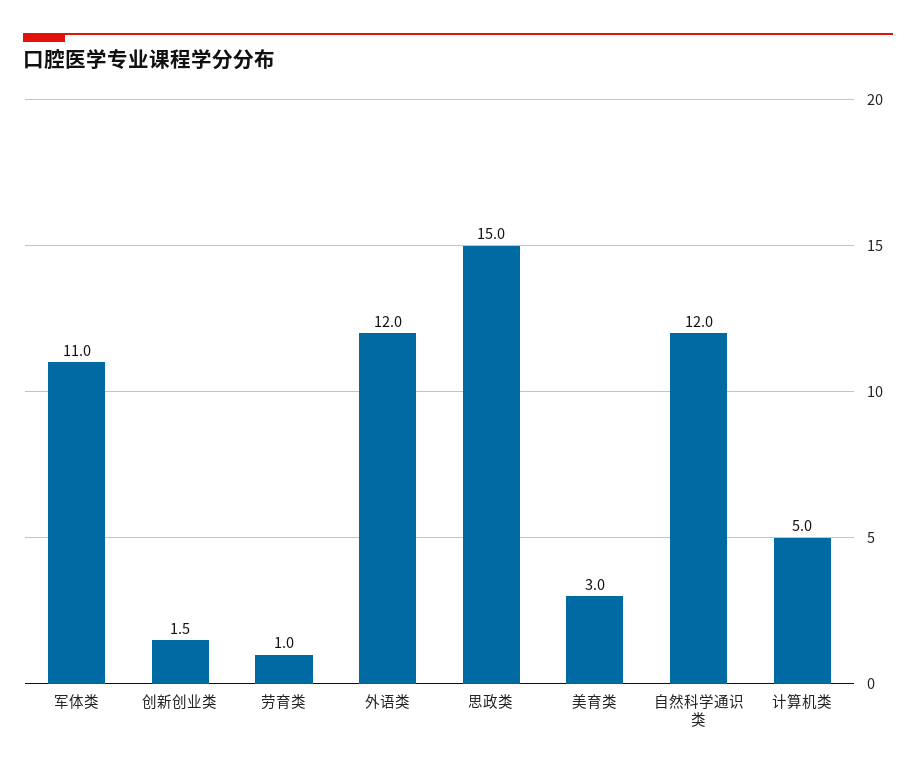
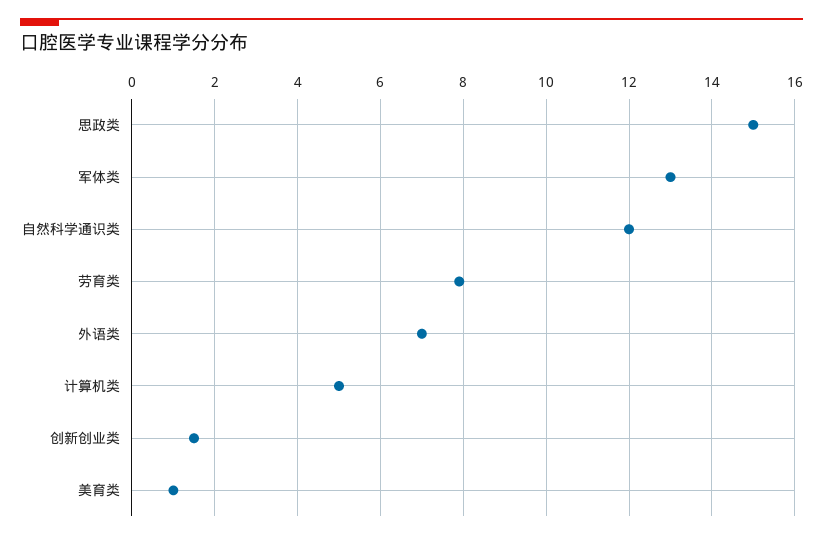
  {
-   "军体类": 11,
+   "军体类": 13,
    "创新创业类": 1.5,
-   "劳育类": 1,
+   "劳育类": 8,
-   "外语类": 12,
+   "外语类": 7,
    "思政类": 15,
-   "美育类": 3,
+   "美育类": 1,
    "自然科学通识类": 12,
    "计算机类": 5
  }

